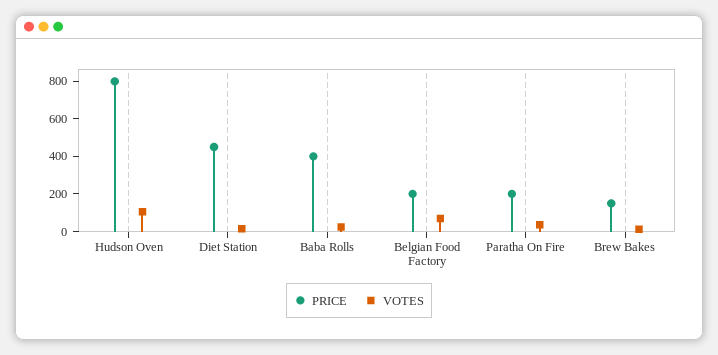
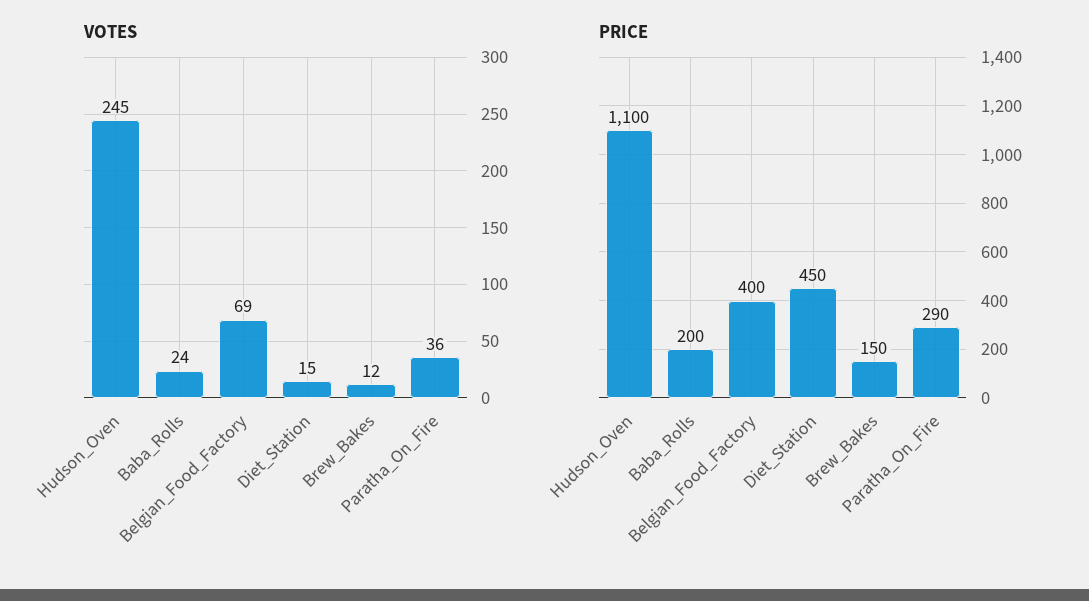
  {
    "PRICE": {
-     "Hudson Oven": 800,
+     "Hudson Oven": 1100,
      "Diet Station": 450,
-     "Baba Rolls": 400,
+     "Baba Rolls": 200,
-     "Belgian Food Factory": 200,
+     "Belgian Food Factory": 400,
-     "Paratha On Fire": 200,
+     "Paratha On Fire": 290,
      "Brew Bakes": 150
    },
    "VOTES": {
-     "Hudson Oven": 100,
+     "Hudson Oven": 245,
      "Diet Station": 15,
      "Baba Rolls": 24,
      "Belgian Food Factory": 69,
      "Paratha On Fire": 36,
      "Brew Bakes": 12
    }
  }

